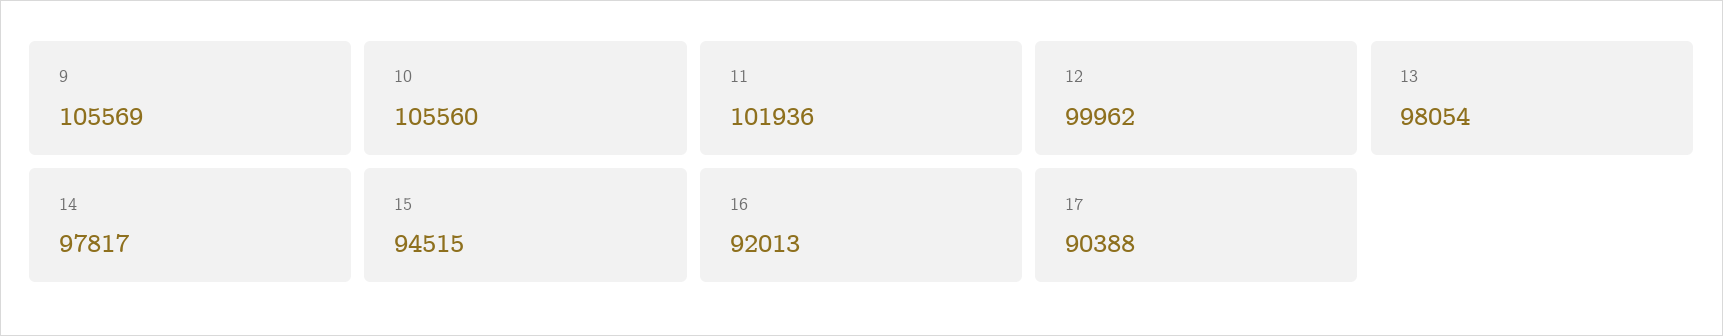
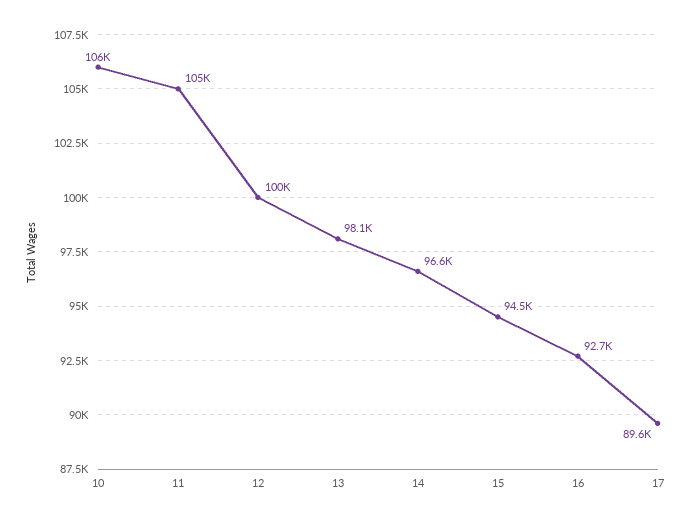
  {
-   "9": 105569,
    "10": 105560,
-   "11": 101936,
+   "11": 105000,
    "12": 99962,
    "13": 98054,
-   "14": 97817,
+   "14": 96600,
    "15": 94515,
-   "16": 92013,
+   "16": 92700,
-   "17": 90388
+   "17": 89600
  }

